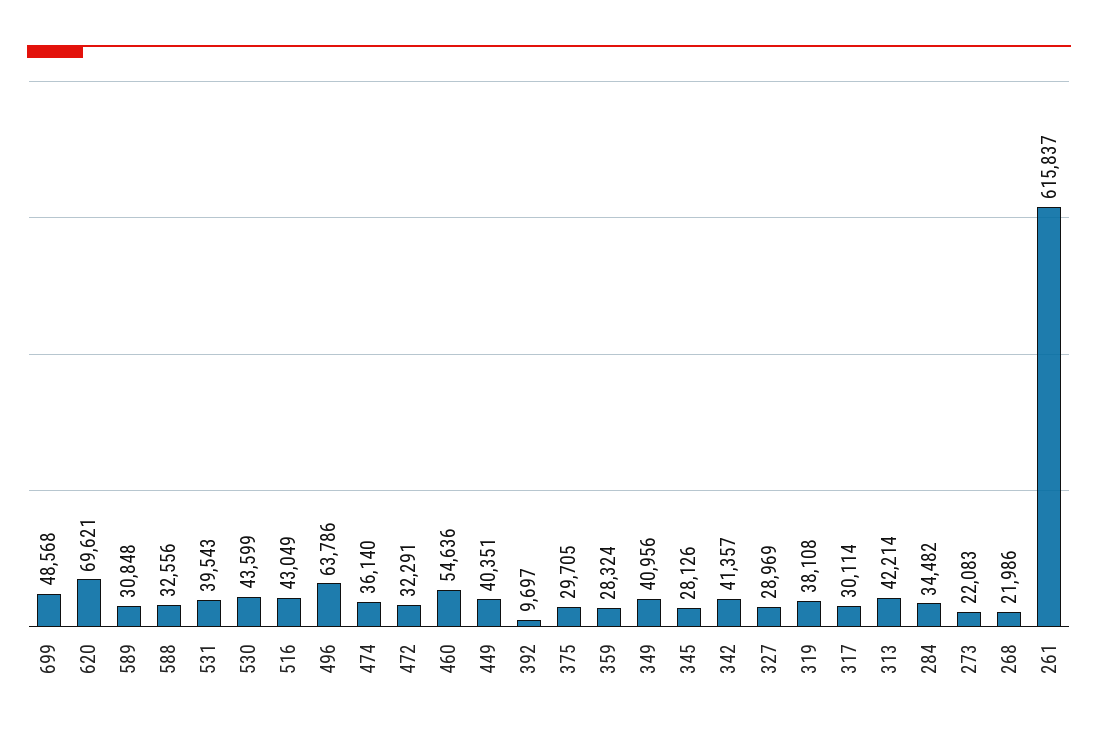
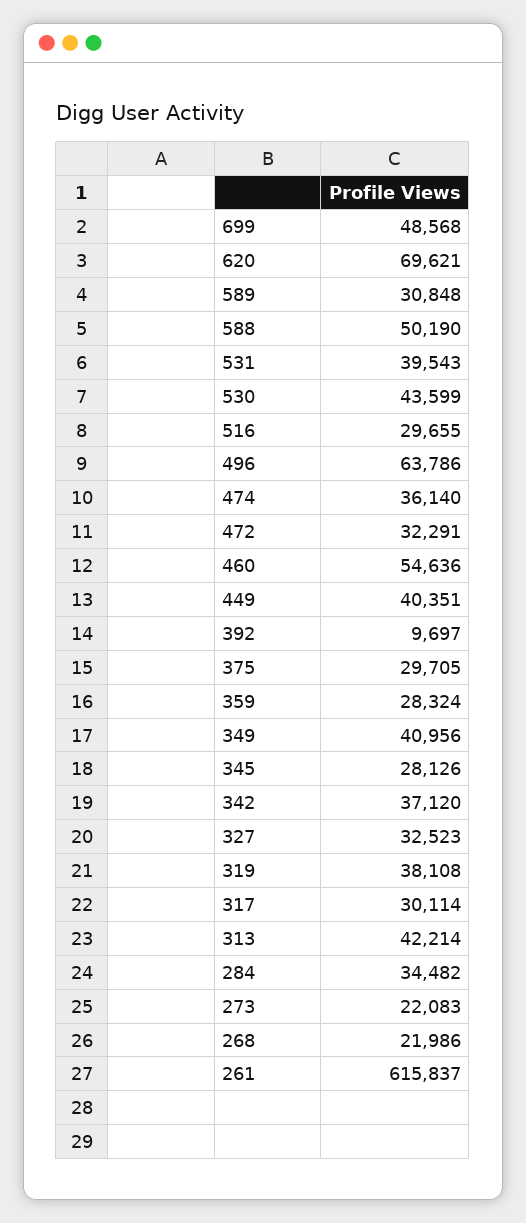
  {
    "699": 48568,
    "620": 69621,
    "589": 30848,
-   "588": 32556,
+   "588": 50190,
    "531": 39543,
    "530": 43599,
-   "516": 43049,
+   "516": 29655,
    "496": 63786,
    "474": 36140,
    "472": 32291,
    "460": 54636,
    "449": 40351,
    "392": 9697,
    "375": 29705,
    "359": 28324,
    "349": 40956,
    "345": 28126,
-   "342": 41357,
+   "342": 37120,
-   "327": 28969,
+   "327": 32523,
    "319": 38108,
    "317": 30114,
    "313": 42214,
    "284": 34482,
    "273": 22083,
    "268": 21986,
    "261": 615837
  }

